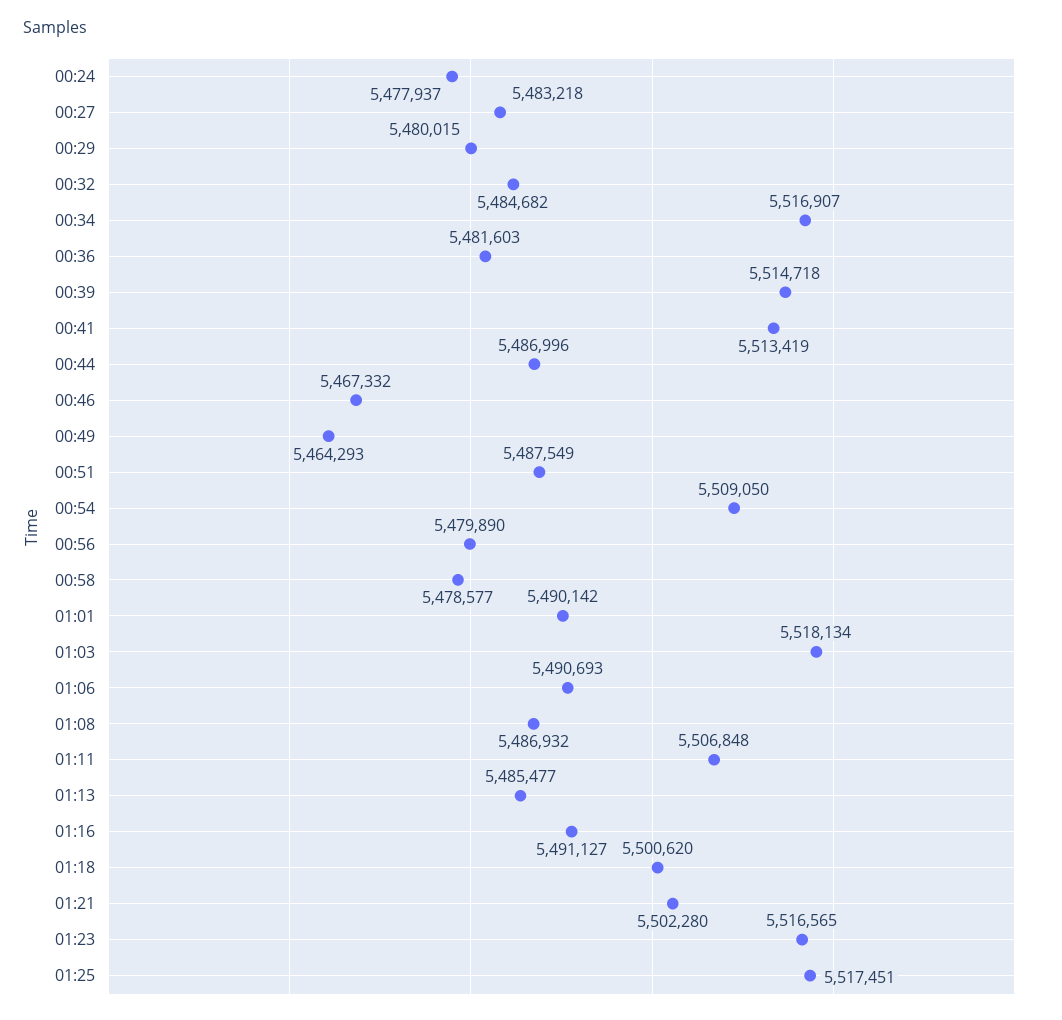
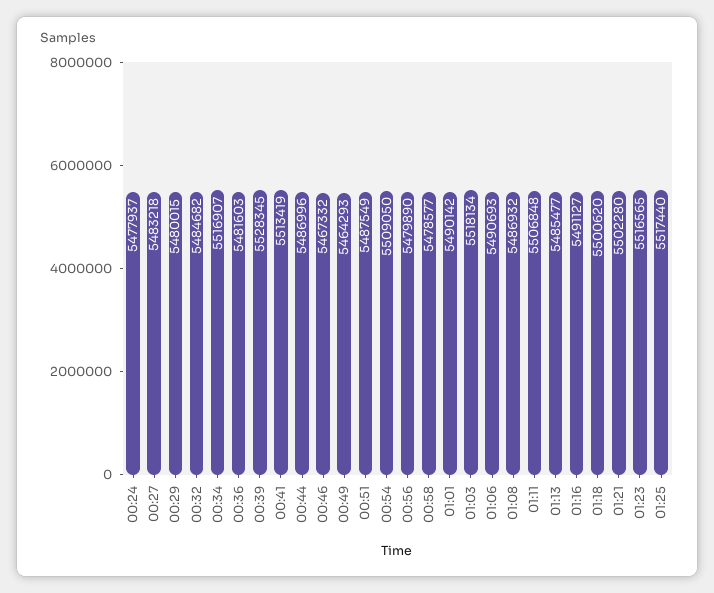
  {
    "00:24": 5477937,
    "00:27": 5483218,
    "00:29": 5480015,
    "00:32": 5484682,
    "00:34": 5516907,
    "00:36": 5481603,
-   "00:39": 5514718,
+   "00:39": 5528345,
    "00:41": 5513419,
    "00:44": 5486996,
    "00:46": 5467332,
    "00:49": 5464293,
    "00:51": 5487549,
    "00:54": 5509050,
    "00:56": 5479890,
    "00:58": 5478577,
    "01:01": 5490142,
    "01:03": 5518134,
    "01:06": 5490693,
    "01:08": 5486932,
    "01:11": 5506848,
    "01:13": 5485477,
    "01:16": 5491127,
    "01:18": 5500620,
    "01:21": 5502280,
    "01:23": 5516565,
-   "01:25": 5517451
+   "01:25": 5517440
  }

